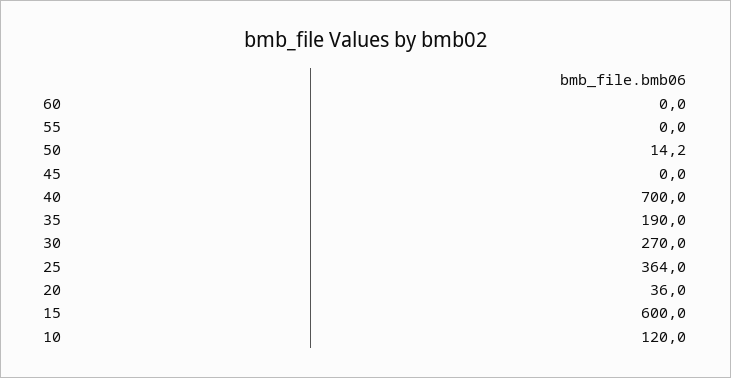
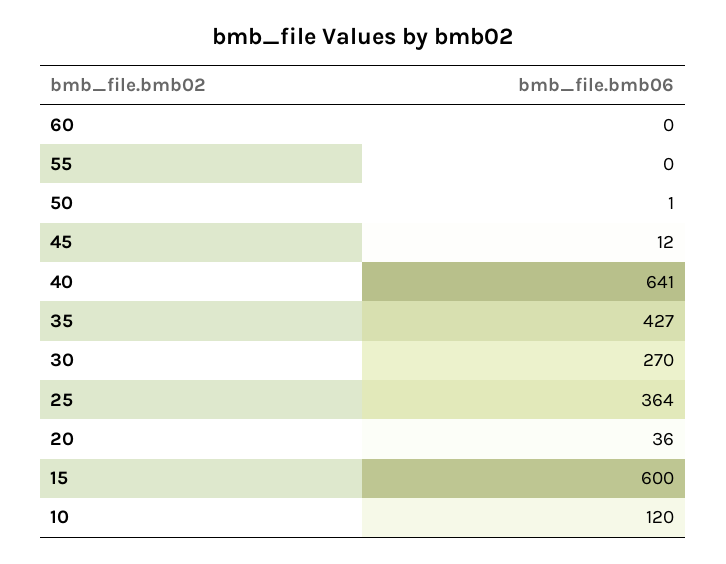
  {
    "60": 0,
    "55": 0,
-   "50": 14.2,
+   "50": 1,
-   "45": 0,
+   "45": 12,
-   "40": 700,
+   "40": 641,
-   "35": 190,
+   "35": 427,
    "30": 270,
    "25": 364,
    "20": 36,
    "15": 600,
    "10": 120
  }

